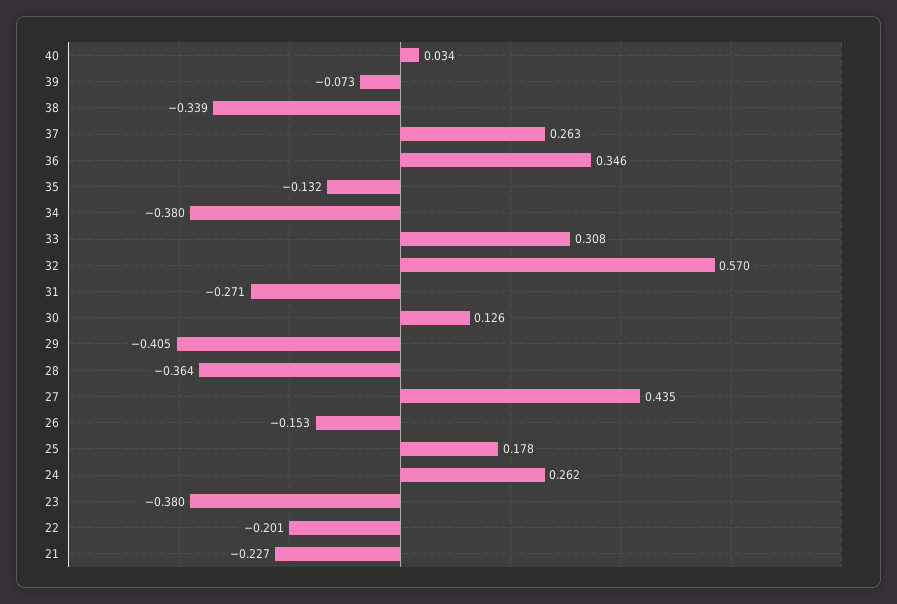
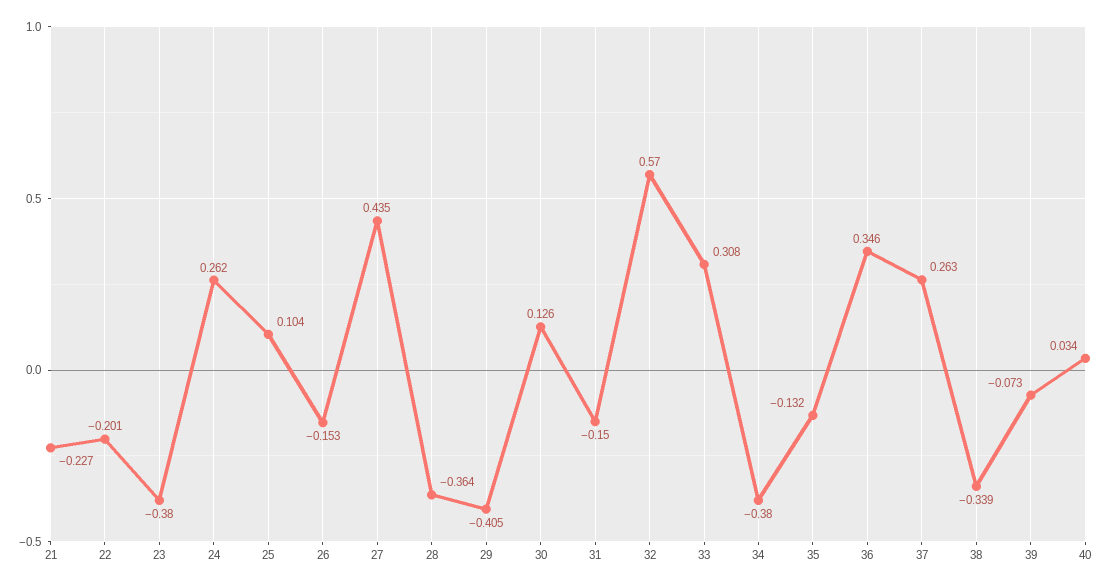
  {
    "40": 0.034,
    "39": -0.073,
    "38": -0.339,
    "37": 0.263,
    "36": 0.346,
    "35": -0.132,
    "34": -0.38,
    "33": 0.308,
    "32": 0.57,
-   "31": -0.271,
+   "31": -0.15,
    "30": 0.126,
    "29": -0.405,
    "28": -0.364,
    "27": 0.435,
    "26": -0.153,
-   "25": 0.178,
+   "25": 0.104,
    "24": 0.262,
    "23": -0.38,
    "22": -0.201,
    "21": -0.227
  }

